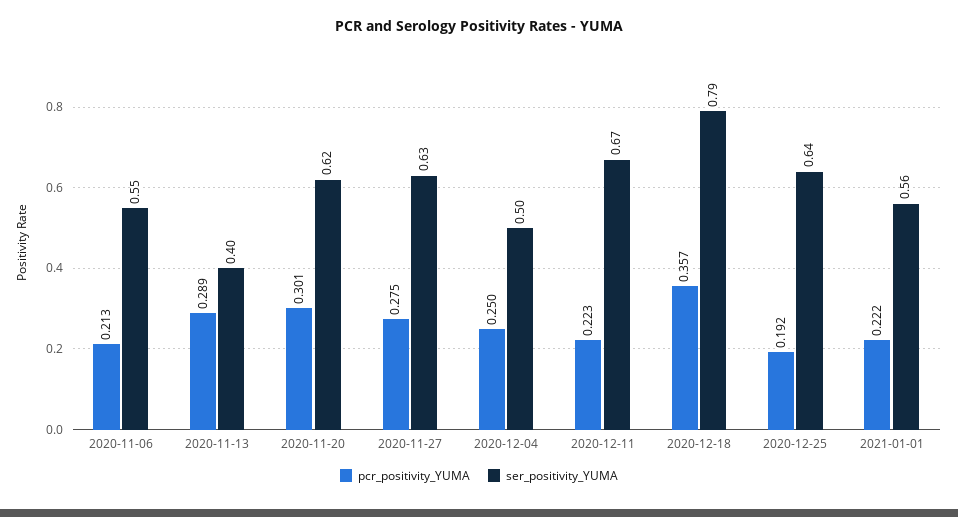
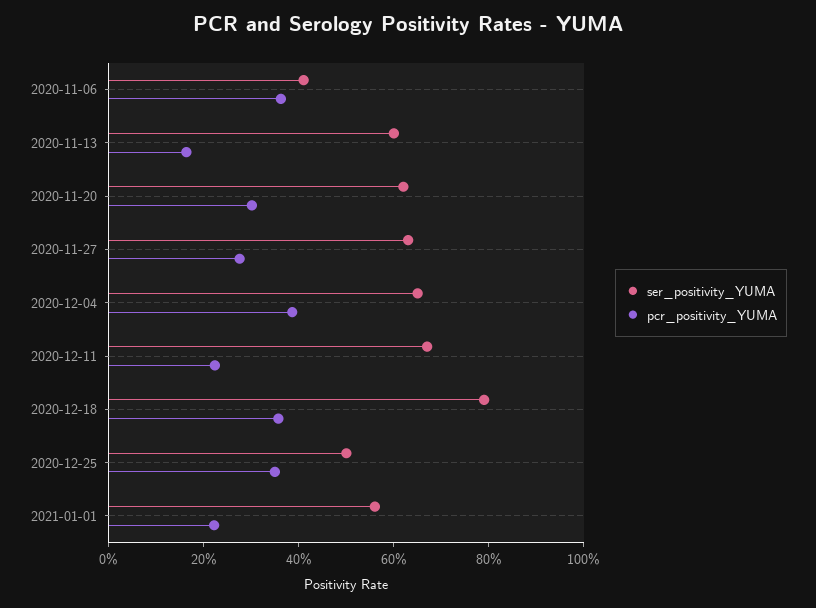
  {
    "pcr_positivity_YUMA": {
-     "2020-11-06": 0.213,
+     "2020-11-06": 0.35,
-     "2020-11-13": 0.289,
+     "2020-11-13": 0.15,
      "2020-11-20": 0.301,
      "2020-11-27": 0.275,
-     "2020-12-04": 0.25,
+     "2020-12-04": 0.4,
      "2020-12-11": 0.223,
      "2020-12-18": 0.357,
-     "2020-12-25": 0.192,
+     "2020-12-25": 0.35,
      "2021-01-01": 0.222
    },
    "ser_positivity_YUMA": {
-     "2020-11-06": 0.55,
+     "2020-11-06": 0.4,
-     "2020-11-13": 0.4,
+     "2020-11-13": 0.6,
      "2020-11-20": 0.62,
      "2020-11-27": 0.63,
-     "2020-12-04": 0.5,
+     "2020-12-04": 0.65,
      "2020-12-11": 0.67,
      "2020-12-18": 0.79,
-     "2020-12-25": 0.64,
+     "2020-12-25": 0.5,
      "2021-01-01": 0.56
    }
  }

